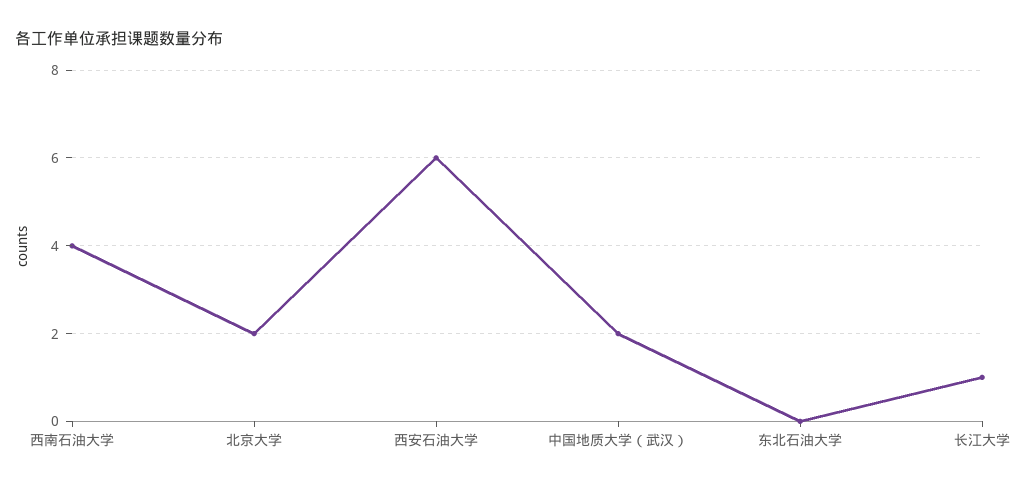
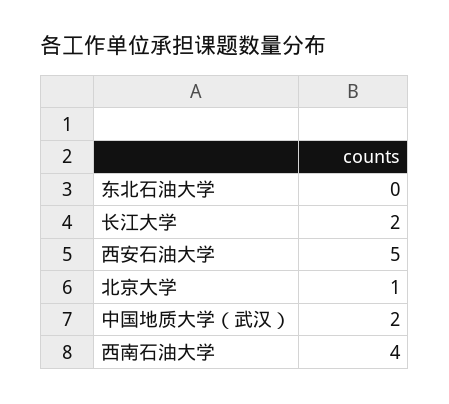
  {
    "西南石油大学": 4,
-   "北京大学": 2,
+   "北京大学": 1,
-   "西安石油大学": 6,
+   "西安石油大学": 5,
    "中国地质大学（武汉）": 2,
    "东北石油大学": 0,
-   "长江大学": 1
+   "长江大学": 2
  }

